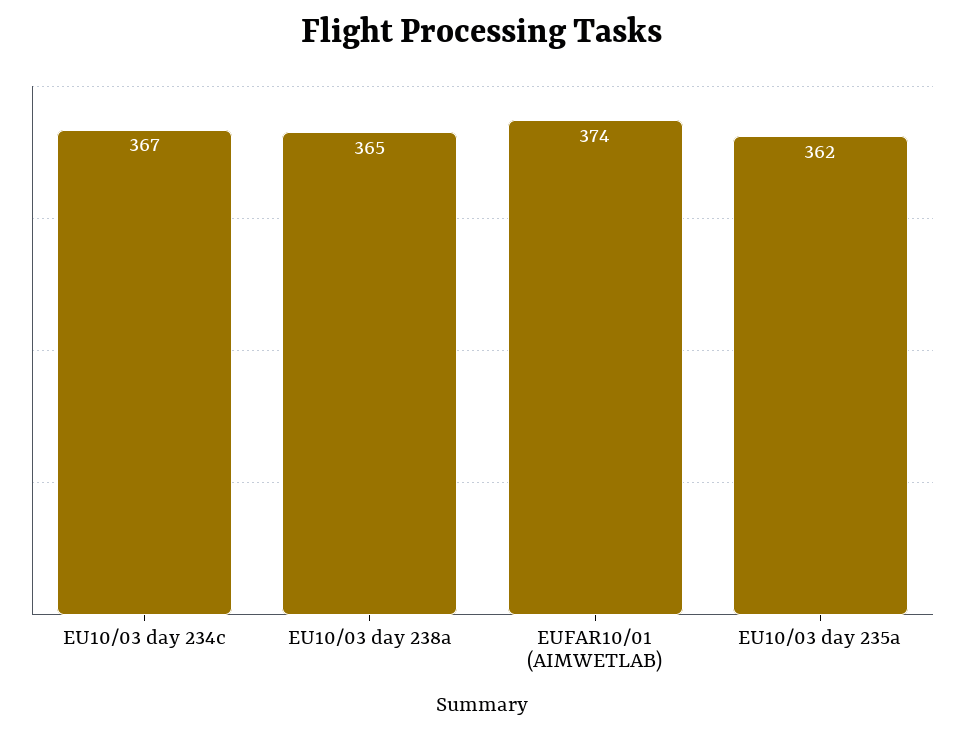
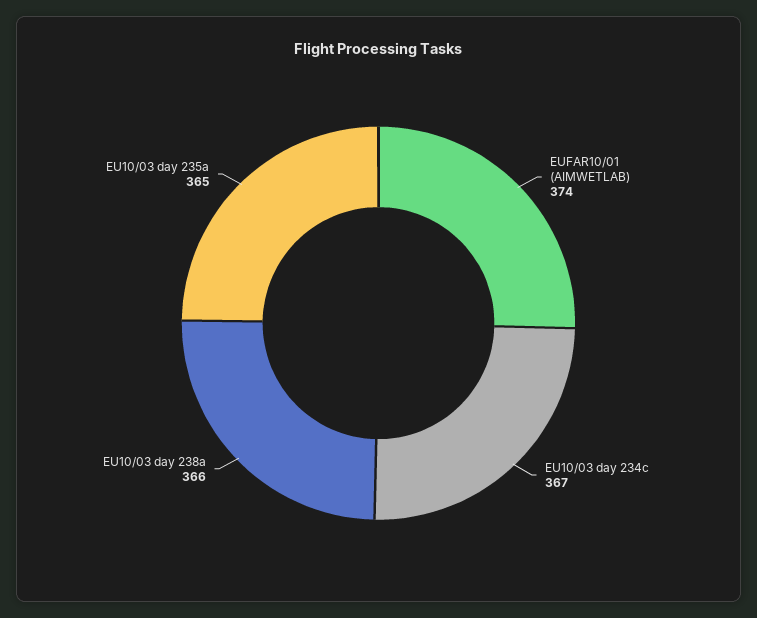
  {
    "EU10/03 day 234c": 367,
-   "EU10/03 day 238a": 365,
+   "EU10/03 day 238a": 366,
    "EUFAR10/01 (AIMWETLAB)": 374,
-   "EU10/03 day 235a": 362
+   "EU10/03 day 235a": 365
  }

